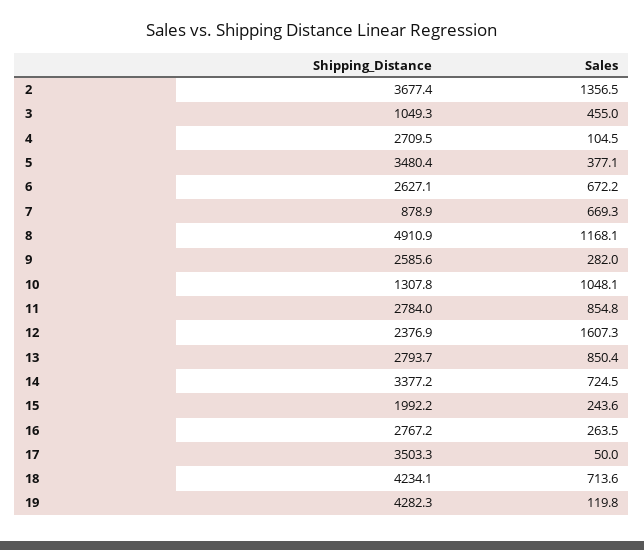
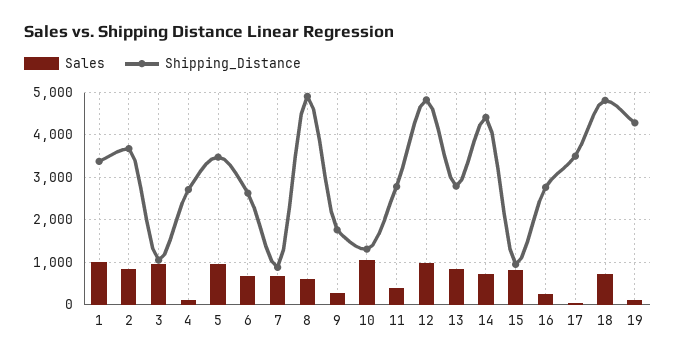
  {
    "Shipping_Distance": {
      "2": 3677.4,
      "3": 1049.3,
      "4": 2709.5,
      "5": 3480.4,
      "6": 2627.1,
      "7": 878.9,
      "8": 4910.9,
-     "9": 2585.6,
+     "9": 1800,
      "10": 1307.8,
      "11": 2784,
-     "12": 2376.9,
+     "12": 4800,
      "13": 2793.7,
-     "14": 3377.2,
+     "14": 4400,
-     "15": 1992.2,
+     "15": 1000,
      "16": 2767.2,
      "17": 3503.3,
-     "18": 4234.1,
+     "18": 4800,
-     "19": 4282.3
+     "19": 4282.3,
+     "1": 3400
    },
    "Sales": {
-     "2": 1356.5,
+     "2": 800,
-     "3": 455,
+     "3": 1000,
      "4": 104.5,
-     "5": 377.1,
+     "5": 1000,
      "6": 672.2,
      "7": 669.3,
-     "8": 1168.1,
+     "8": 600,
      "9": 282,
      "10": 1048.1,
-     "11": 854.8,
+     "11": 400,
-     "12": 1607.3,
+     "12": 1000,
      "13": 850.4,
      "14": 724.5,
-     "15": 243.6,
+     "15": 800,
      "16": 263.5,
      "17": 50,
      "18": 713.6,
-     "19": 119.8
+     "19": 119.8,
+     "1": 1000
    }
  }

